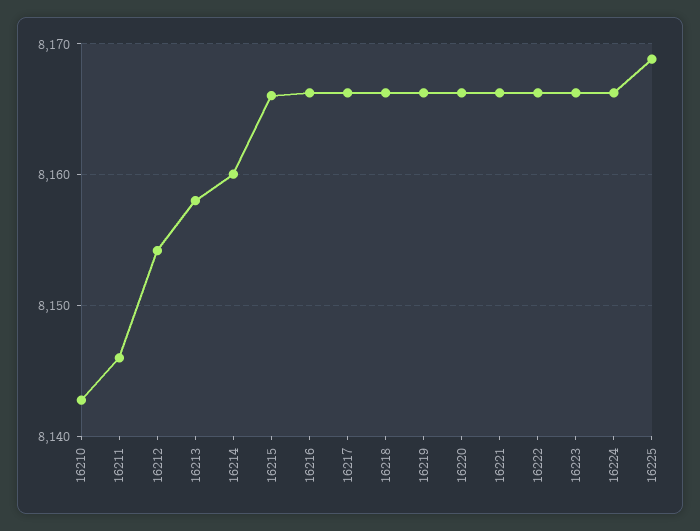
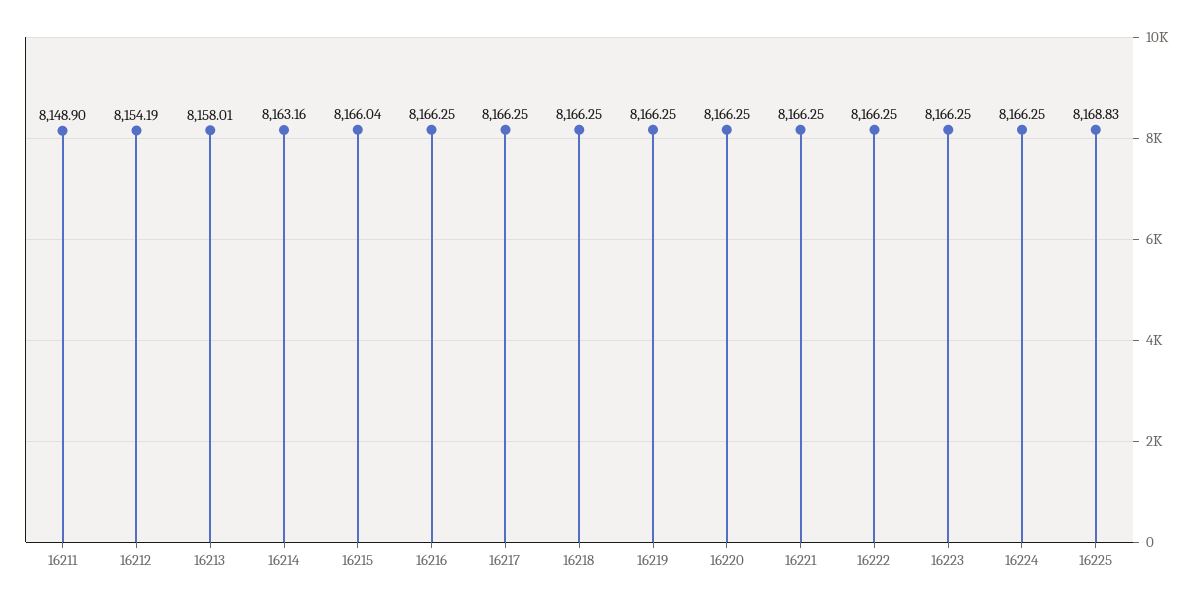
  {
-   "16210": 8143,
-   "16211": 8146,
+   "16211": 8148.9,
    "16212": 8154.19,
    "16213": 8158.01,
-   "16214": 8160,
+   "16214": 8163.16,
    "16215": 8166.04,
    "16216": 8166.25,
    "16217": 8166.25,
    "16218": 8166.25,
    "16219": 8166.25,
    "16220": 8166.25,
    "16221": 8166.25,
    "16222": 8166.25,
    "16223": 8166.25,
    "16224": 8166.25,
    "16225": 8168.83
  }

